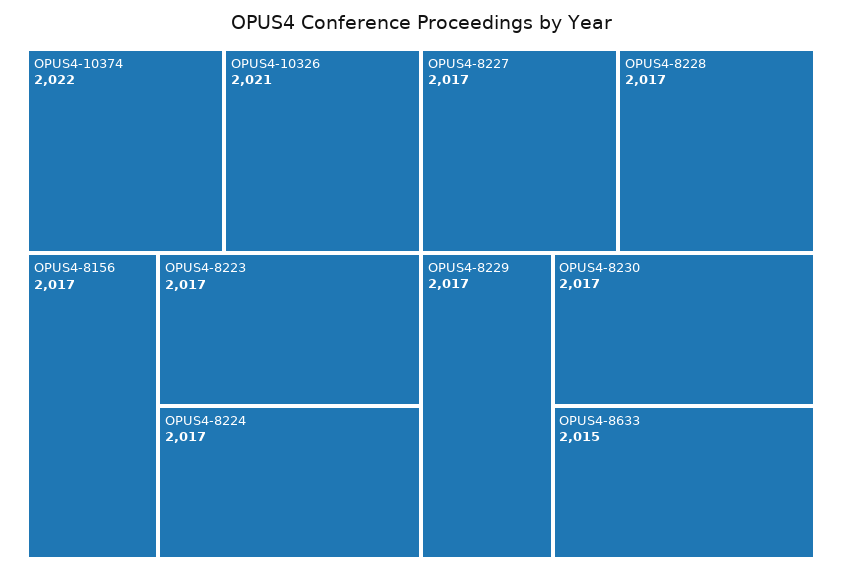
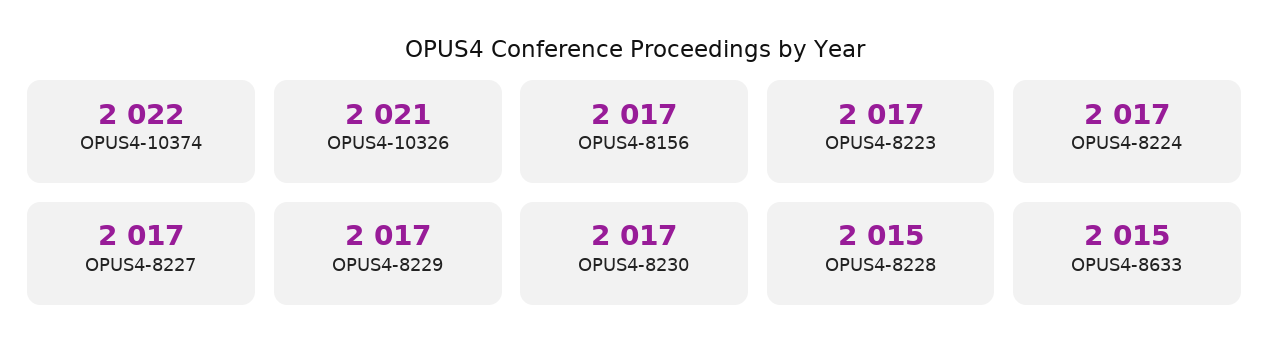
  {
    "OPUS4-10374": 2022,
    "OPUS4-10326": 2021,
    "OPUS4-8156": 2017,
    "OPUS4-8223": 2017,
    "OPUS4-8224": 2017,
    "OPUS4-8227": 2017,
-   "OPUS4-8228": 2017,
+   "OPUS4-8228": 2015,
    "OPUS4-8229": 2017,
    "OPUS4-8230": 2017,
    "OPUS4-8633": 2015
  }

